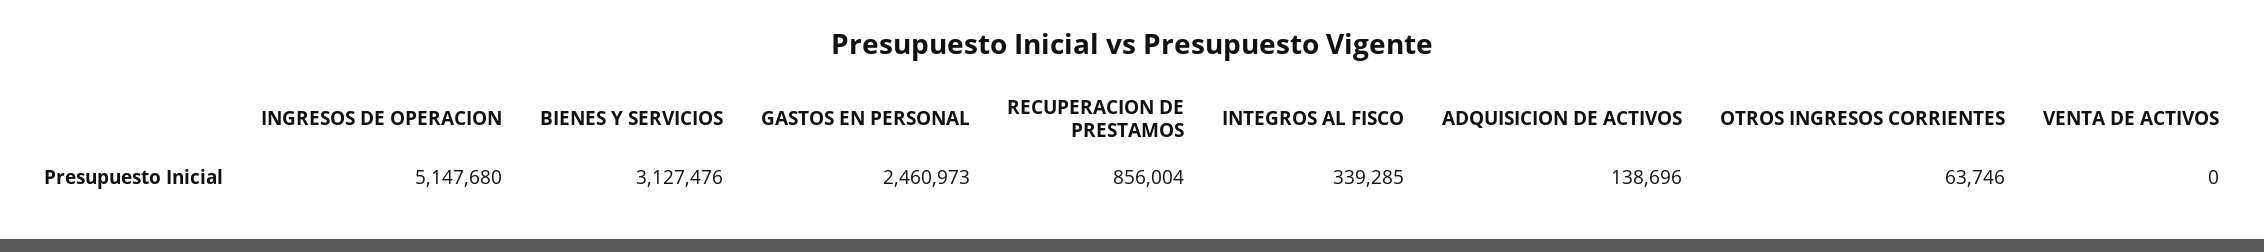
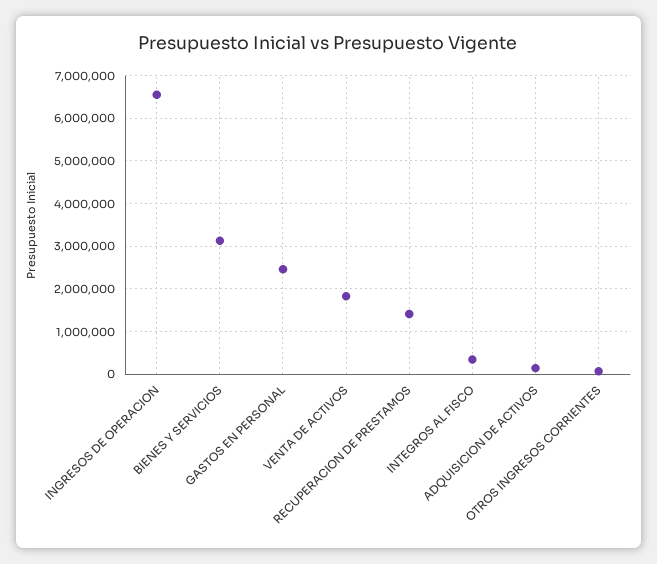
  {
-   "INGRESOS DE OPERACION": 5147680,
+   "INGRESOS DE OPERACION": 6600000,
    "BIENES Y SERVICIOS": 3127476,
    "GASTOS EN PERSONAL": 2460973,
-   "RECUPERACION DE PRESTAMOS": 856004,
+   "RECUPERACION DE PRESTAMOS": 1400000,
    "INTEGROS AL FISCO": 339285,
    "ADQUISICION DE ACTIVOS": 138696,
    "OTROS INGRESOS CORRIENTES": 63746,
-   "VENTA DE ACTIVOS": 0
+   "VENTA DE ACTIVOS": 1800000
  }

